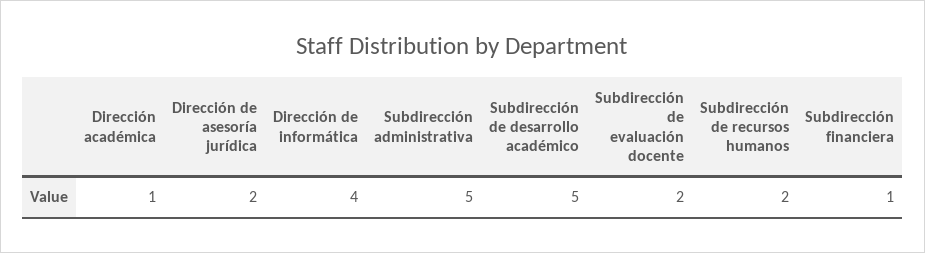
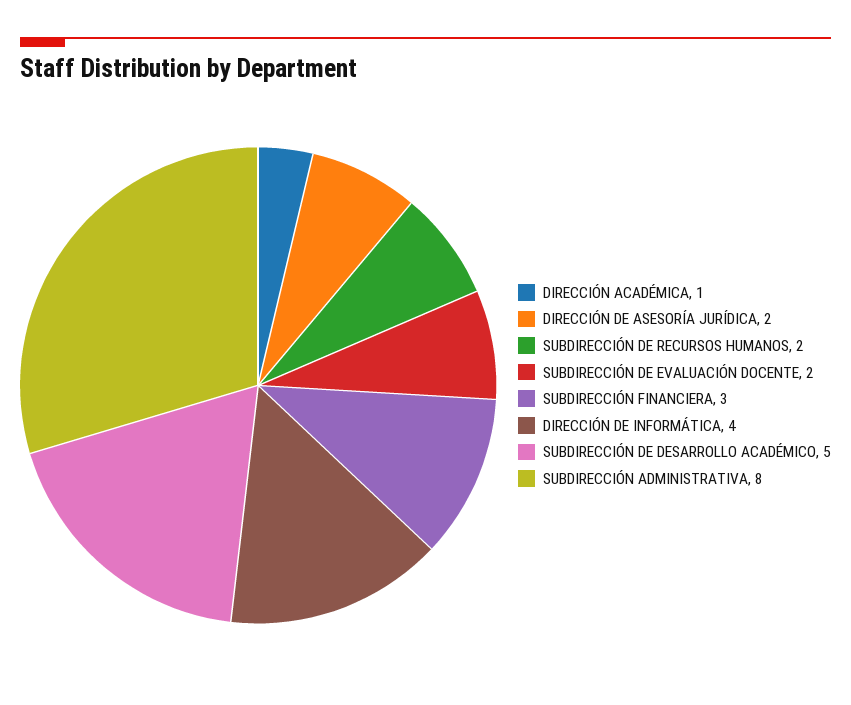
  {
    "Dirección académica": 1,
    "Dirección de asesoría jurídica": 2,
    "Dirección de informática": 4,
-   "Subdirección administrativa": 5,
+   "Subdirección administrativa": 8,
    "Subdirección de desarrollo académico": 5,
    "Subdirección de evaluación docente": 2,
    "Subdirección de recursos humanos": 2,
-   "Subdirección financiera": 1
+   "Subdirección financiera": 3
  }

